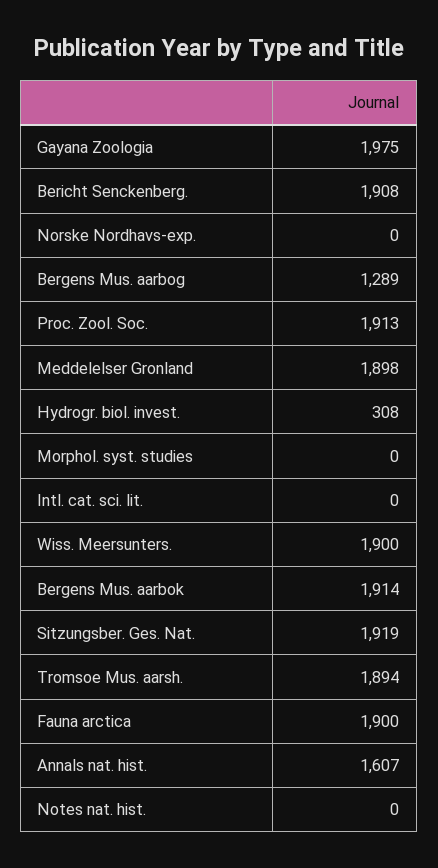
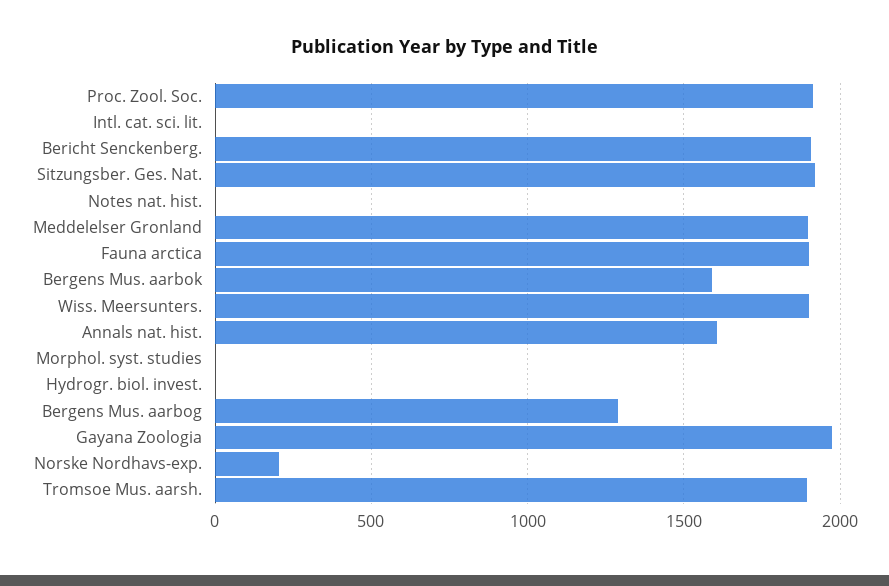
  {
    "Gayana Zoologia": 1975,
    "Bericht Senckenberg.": 1908,
-   "Norske Nordhavs-exp.": 0,
+   "Norske Nordhavs-exp.": 200,
    "Bergens Mus. aarbog": 1289,
    "Proc. Zool. Soc.": 1913,
    "Meddelelser Gronland": 1898,
-   "Hydrogr. biol. invest.": 308,
+   "Hydrogr. biol. invest.": 0,
    "Morphol. syst. studies": 0,
    "Intl. cat. sci. lit.": 0,
    "Wiss. Meersunters.": 1900,
-   "Bergens Mus. aarbok": 1914,
+   "Bergens Mus. aarbok": 1600,
    "Sitzungsber. Ges. Nat.": 1919,
    "Tromsoe Mus. aarsh.": 1894,
    "Fauna arctica": 1900,
    "Annals nat. hist.": 1607,
    "Notes nat. hist.": 0
  }

